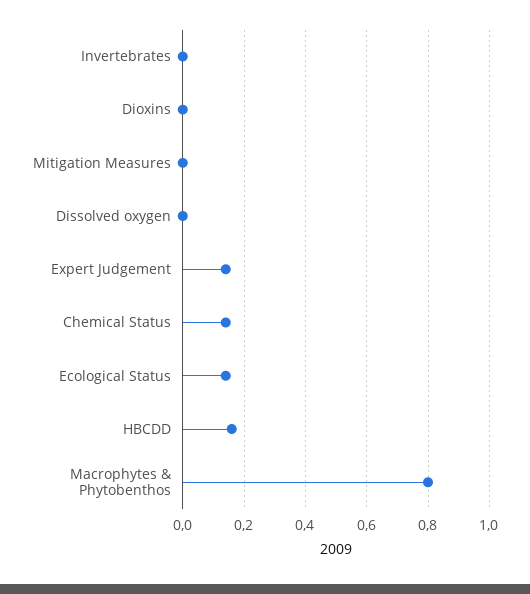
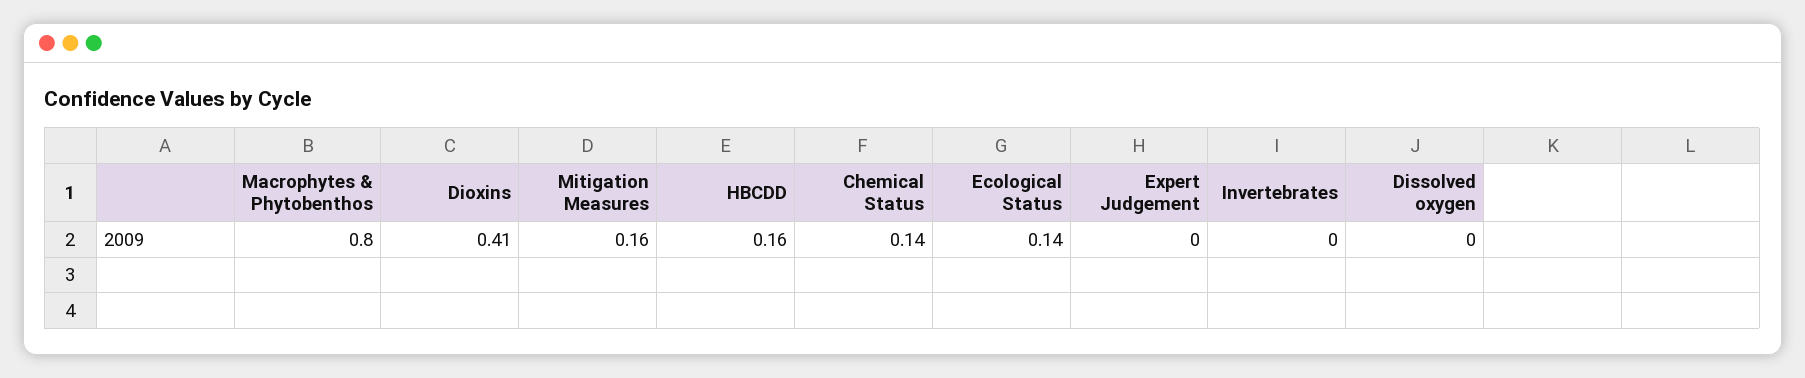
  {
    "Invertebrates": 0,
-   "Dioxins": 0,
+   "Dioxins": 0.41,
-   "Mitigation Measures": 0,
+   "Mitigation Measures": 0.16,
    "Dissolved oxygen": 0,
-   "Expert Judgement": 0.15,
+   "Expert Judgement": 0,
    "Chemical Status": 0.14,
    "Ecological Status": 0.14,
    "HBCDD": 0.16,
    "Macrophytes & Phytobenthos": 0.8
  }

